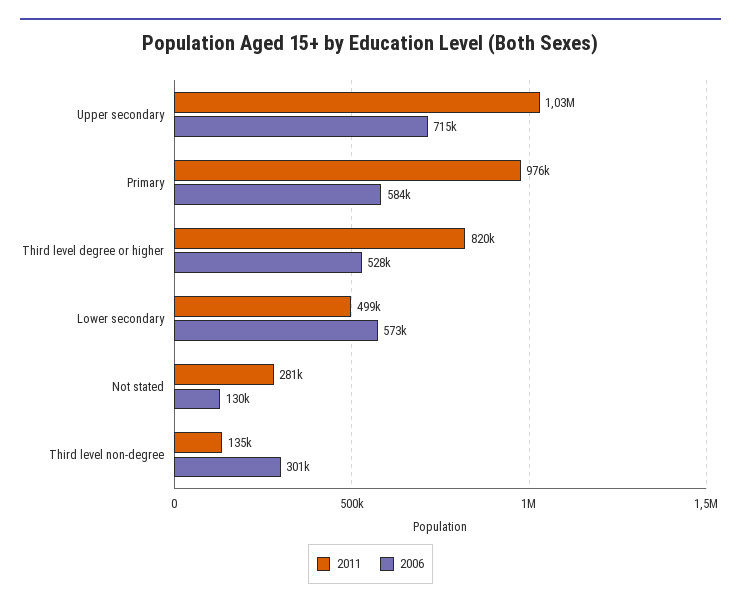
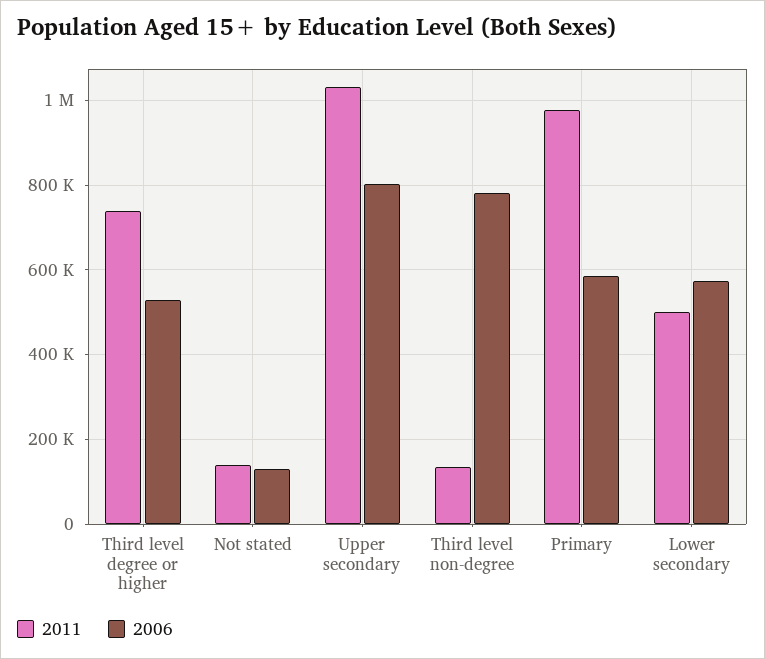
  {
    "2011": {
      "Upper secondary": 1030000,
      "Primary": 976000,
-     "Third level degree or higher": 820000,
+     "Third level degree or higher": 740000,
      "Lower secondary": 499000,
-     "Not stated": 281000,
+     "Not stated": 140000,
      "Third level non-degree": 135000
    },
    "2006": {
-     "Upper secondary": 715000,
+     "Upper secondary": 800000,
      "Primary": 584000,
      "Third level degree or higher": 528000,
      "Lower secondary": 573000,
      "Not stated": 130000,
-     "Third level non-degree": 301000
+     "Third level non-degree": 780000
    }
  }

